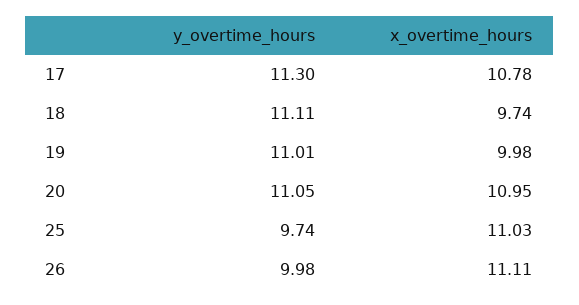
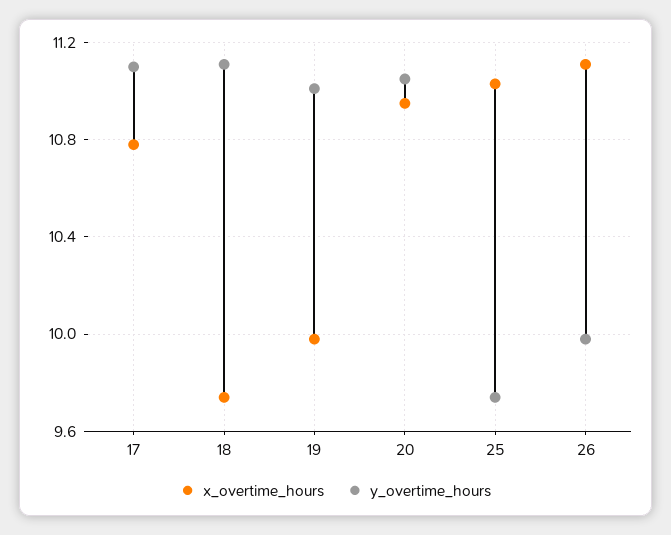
  {
    "y_overtime_hours": {
-     "17": 11.3,
+     "17": 11.1,
      "18": 11.11,
      "19": 11.01,
      "20": 11.05,
      "25": 9.74,
      "26": 9.98
    },
    "x_overtime_hours": {
      "17": 10.78,
      "18": 9.74,
      "19": 9.98,
      "20": 10.95,
      "25": 11.03,
      "26": 11.11
    }
  }

